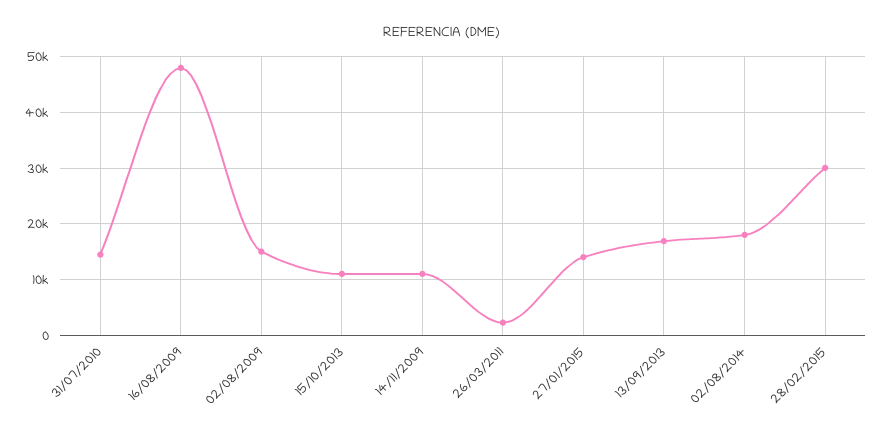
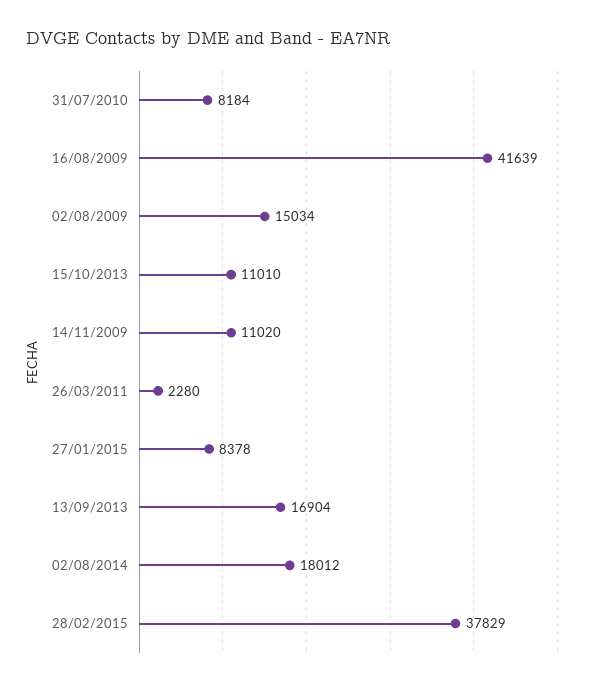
  {
-   "31/07/2010": 14000,
+   "31/07/2010": 8184,
-   "16/08/2009": 48000,
+   "16/08/2009": 41639,
    "02/08/2009": 15034,
    "15/10/2013": 11010,
    "14/11/2009": 11020,
    "26/03/2011": 2280,
-   "27/01/2015": 14000,
+   "27/01/2015": 8378,
    "13/09/2013": 16904,
    "02/08/2014": 18012,
-   "28/02/2015": 30000
+   "28/02/2015": 37829
  }

